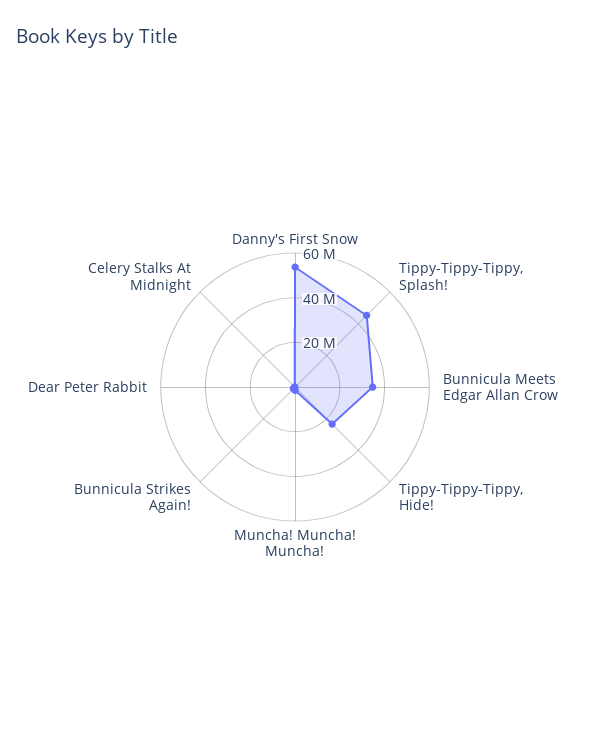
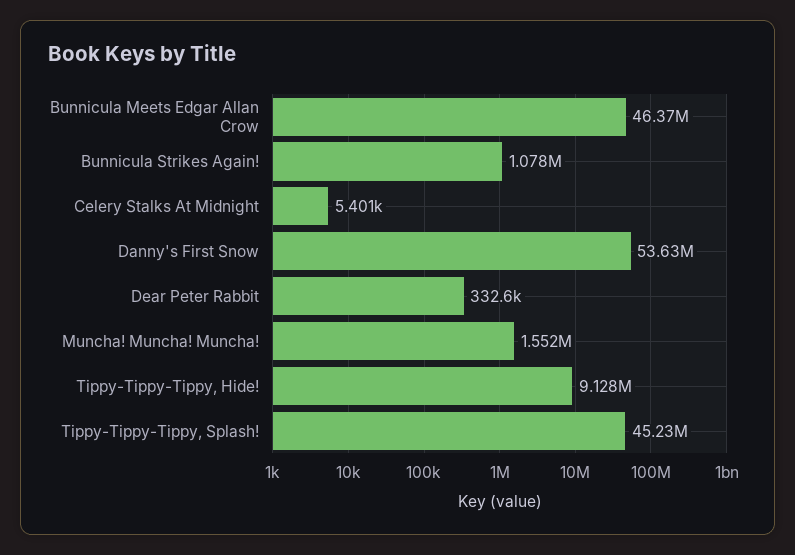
  {
    "Danny's First Snow": 53630000,
    "Tippy-Tippy-Tippy, Splash!": 45230000,
-   "Bunnicula Meets Edgar Allan Crow": 35000000,
+   "Bunnicula Meets Edgar Allan Crow": 46370000,
-   "Tippy-Tippy-Tippy, Hide!": 25000000,
+   "Tippy-Tippy-Tippy, Hide!": 9128000,
    "Muncha! Muncha! Muncha!": 1552000,
    "Bunnicula Strikes Again!": 1078000,
    "Dear Peter Rabbit": 332600,
    "Celery Stalks At Midnight": 5401
  }

